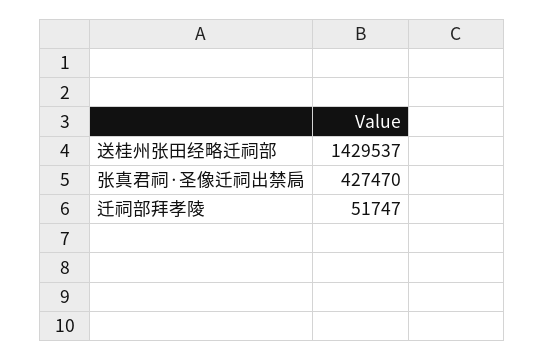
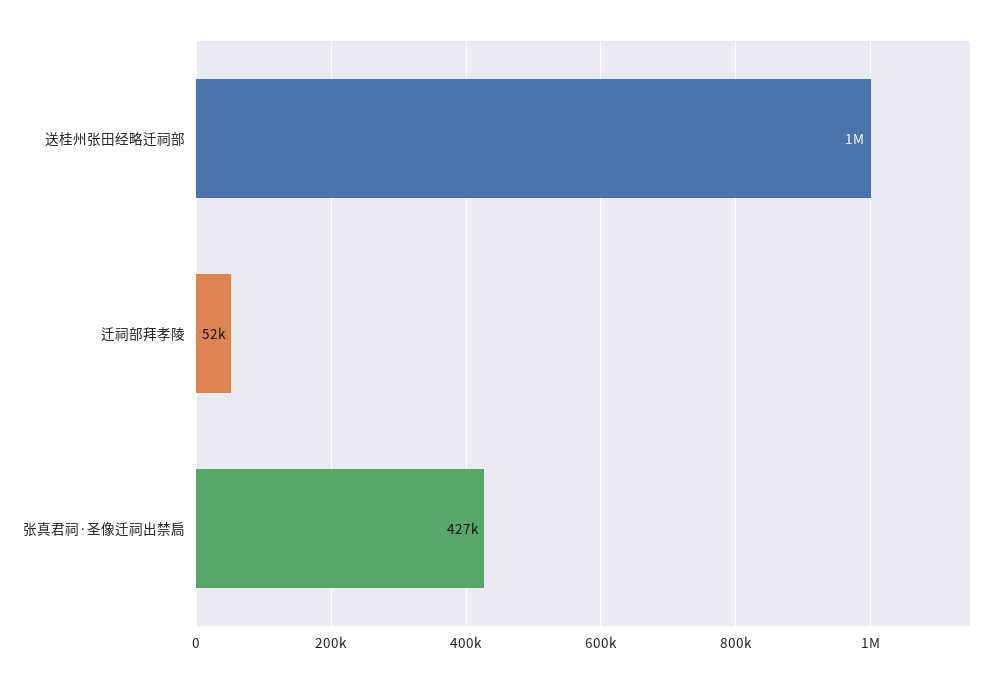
  {
-   "送桂州张田经略迁祠部": 1429537,
+   "送桂州张田经略迁祠部": 1000000,
    "张真君祠·圣像迁祠出禁扃": 427470,
    "迁祠部拜孝陵": 51747
  }

